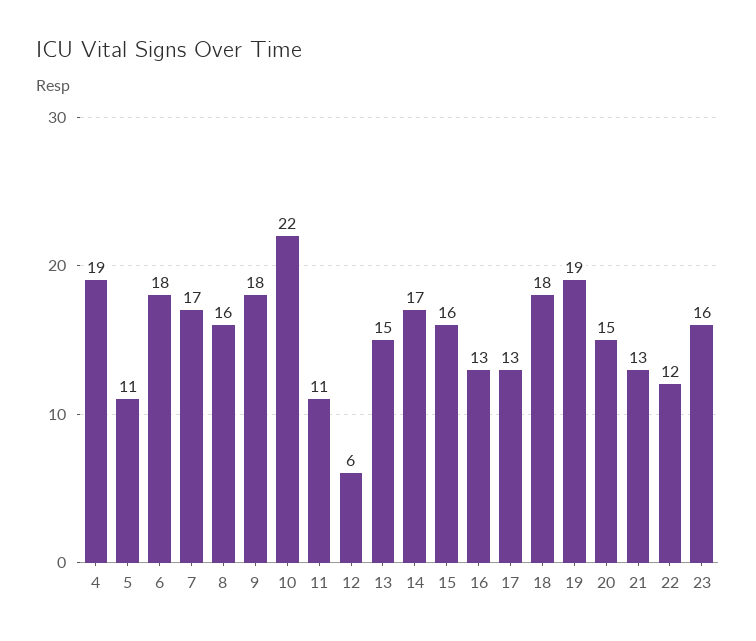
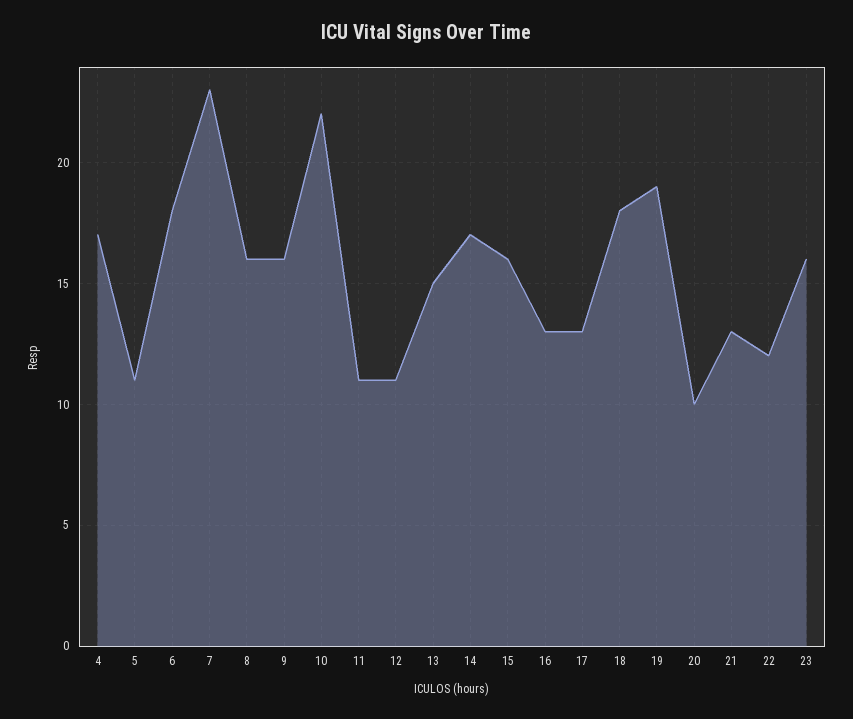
  {
-   "4": 19,
+   "4": 17,
    "5": 11,
    "6": 18,
-   "7": 17,
+   "7": 23,
    "8": 16,
-   "9": 18,
+   "9": 16,
    "10": 22,
    "11": 11,
-   "12": 6,
+   "12": 11,
    "13": 15,
    "14": 17,
    "15": 16,
    "16": 13,
    "17": 13,
    "18": 18,
    "19": 19,
-   "20": 15,
+   "20": 10,
    "21": 13,
    "22": 12,
    "23": 16
  }

